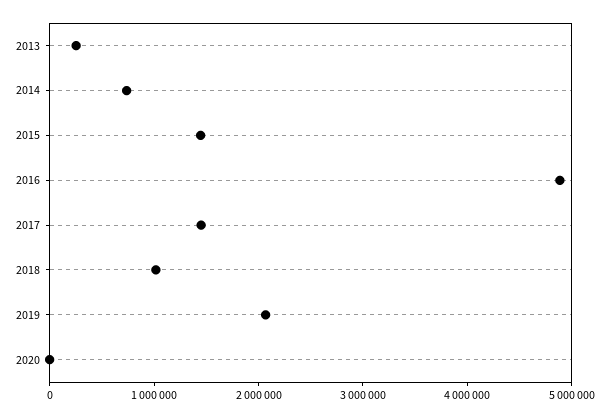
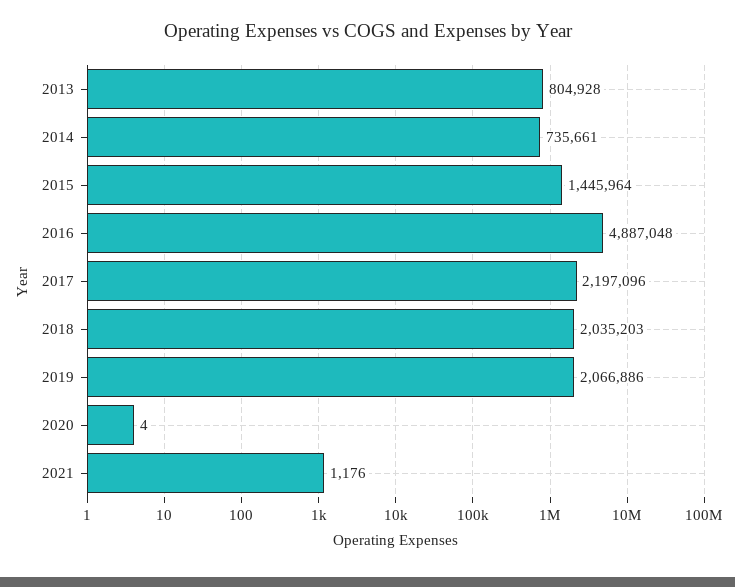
  {
-   "2013": 200000,
+   "2013": 804928,
    "2014": 735661,
    "2015": 1445964,
    "2016": 4887048,
-   "2017": 1400000,
+   "2017": 2197096,
-   "2018": 1000000,
+   "2018": 2035203,
    "2019": 2066886,
-   "2020": 4
+   "2020": 4,
+   "2021": 1176
  }

